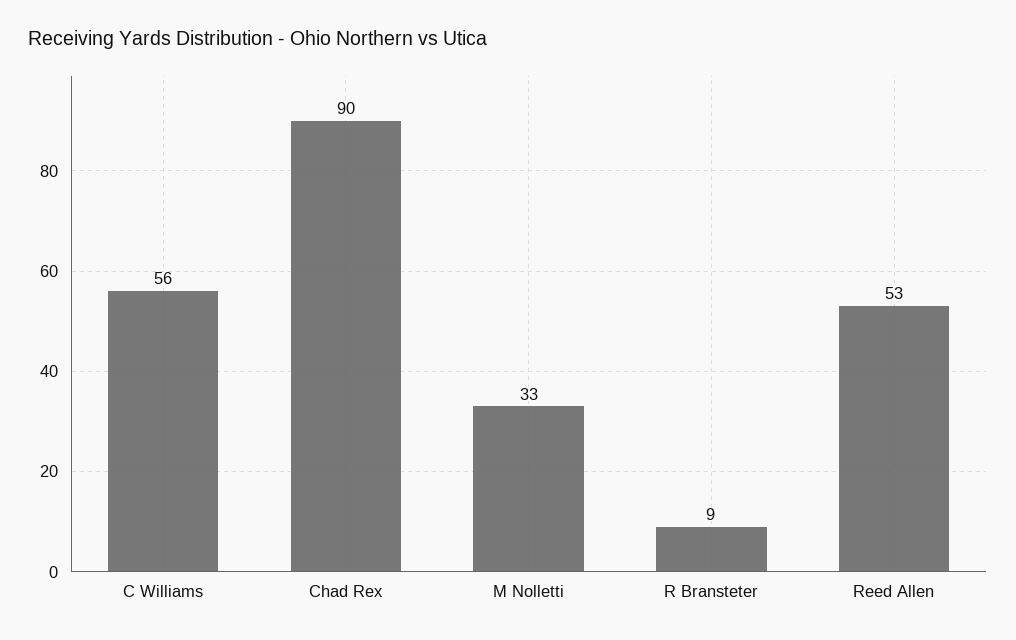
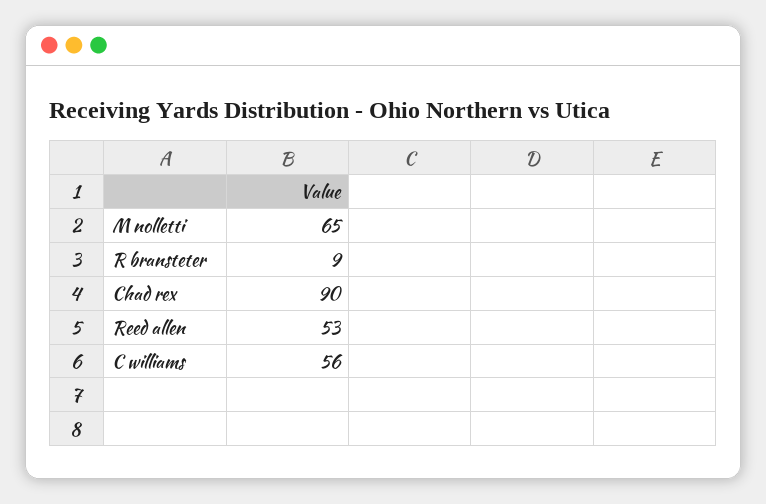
  {
    "C Williams": 56,
    "Chad Rex": 90,
-   "M Nolletti": 33,
+   "M Nolletti": 65,
    "R Bransteter": 9,
    "Reed Allen": 53
  }

